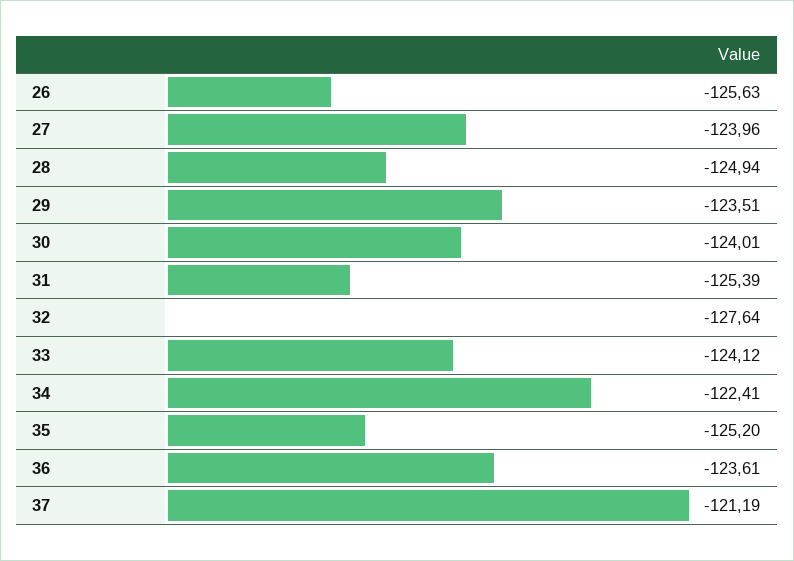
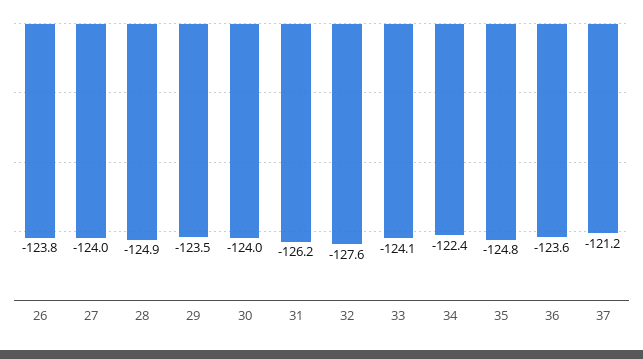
  {
-   "26": -125.63,
+   "26": -123.8,
    "27": -123.96,
    "28": -124.94,
    "29": -123.51,
    "30": -124.01,
-   "31": -125.39,
+   "31": -126.2,
    "32": -127.64,
    "33": -124.12,
    "34": -122.41,
-   "35": -125.2,
+   "35": -124.8,
    "36": -123.61,
    "37": -121.19
  }

